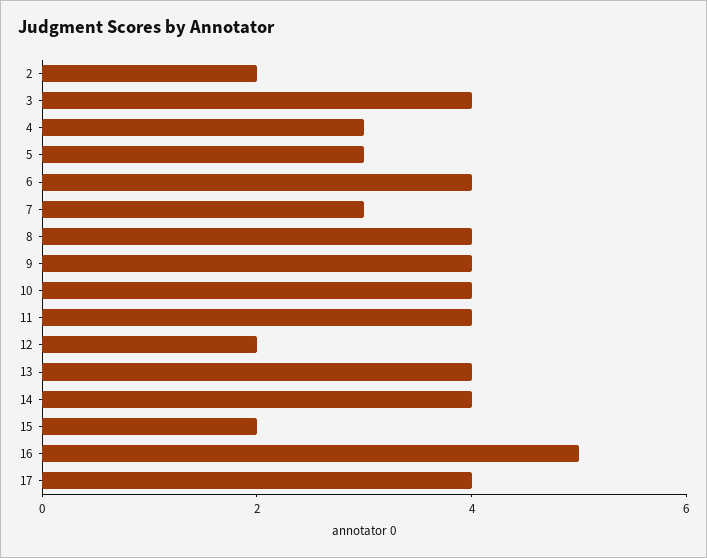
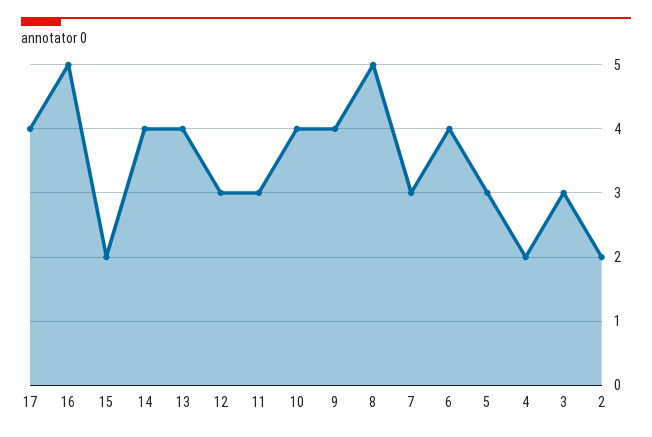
  {
    "2": 2,
-   "3": 4,
+   "3": 3,
-   "4": 3,
+   "4": 2,
    "5": 3,
    "6": 4,
    "7": 3,
-   "8": 4,
+   "8": 5,
    "9": 4,
    "10": 4,
-   "11": 4,
+   "11": 3,
-   "12": 2,
+   "12": 3,
    "13": 4,
    "14": 4,
    "15": 2,
    "16": 5,
    "17": 4
  }

